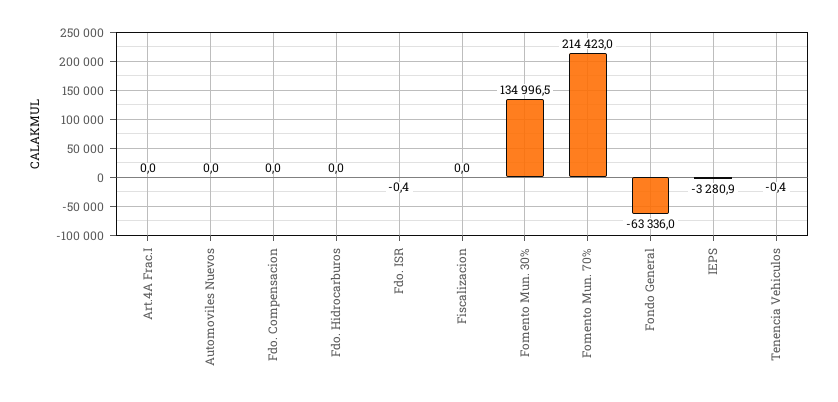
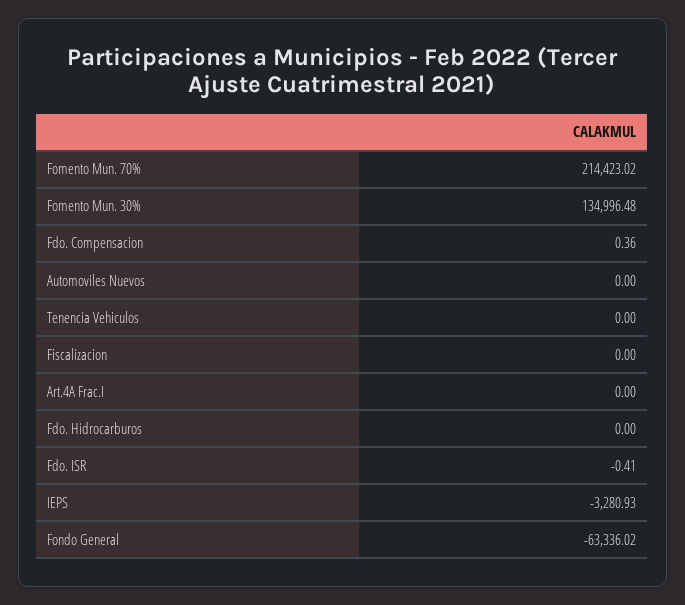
  {
    "Art.4A Frac.I": 0,
    "Automoviles Nuevos": 0,
-   "Fdo. Compensacion": 0,
+   "Fdo. Compensacion": 0.36,
    "Fdo. Hidrocarburos": 0,
    "Fdo. ISR": -0.41,
    "Fiscalizacion": 0,
    "Fomento Mun. 30%": 134996.48,
    "Fomento Mun. 70%": 214423.02,
    "Fondo General": -63336.02,
    "IEPS": -3280.93,
-   "Tenencia Vehiculos": -0.4
+   "Tenencia Vehiculos": 0
  }

